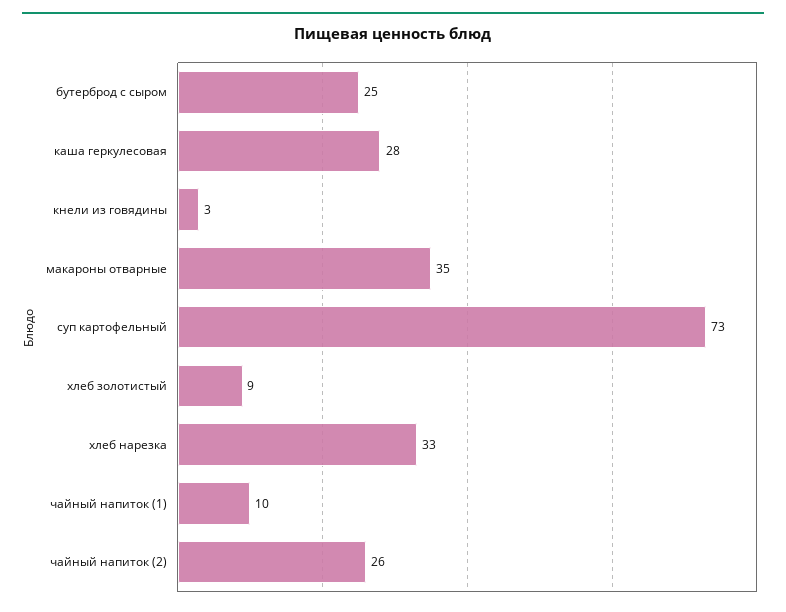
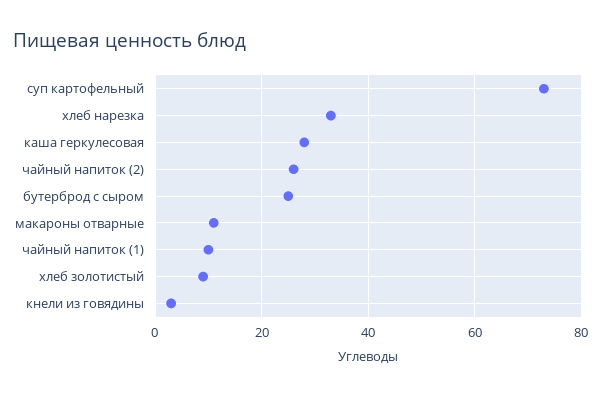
  {
    "бутерброд с сыром": 25,
    "каша геркулесовая": 28,
    "кнели из говядины": 3,
-   "макароны отварные": 35,
+   "макароны отварные": 10,
    "суп картофельный": 73,
    "хлеб золотистый": 9,
    "хлеб нарезка": 33,
    "чайный напиток (1)": 10,
    "чайный напиток (2)": 26
  }

